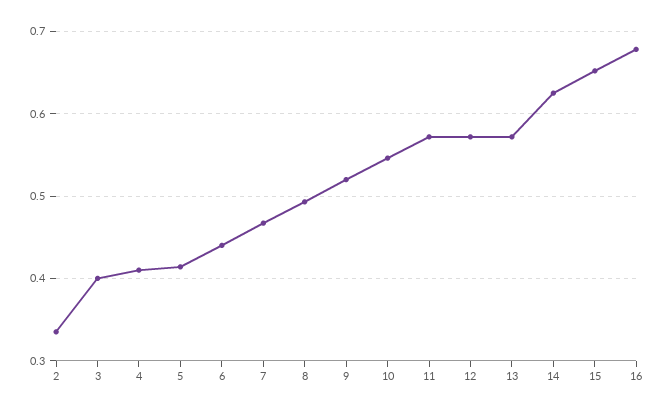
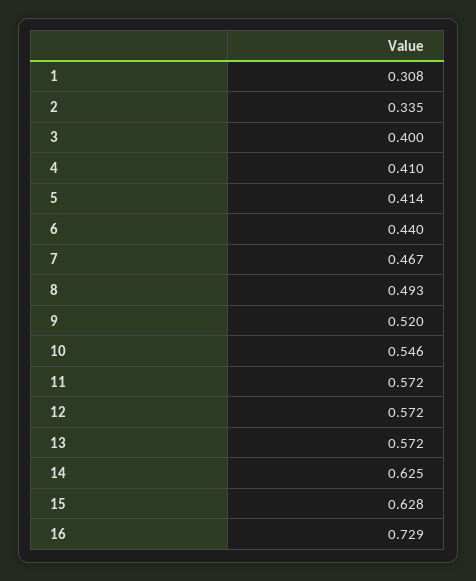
  {
    "2": 0.335,
    "3": 0.4,
    "4": 0.41,
    "5": 0.414,
    "6": 0.44,
    "7": 0.467,
    "8": 0.493,
    "9": 0.52,
    "10": 0.546,
    "11": 0.572,
    "12": 0.572,
    "13": 0.572,
    "14": 0.625,
-   "15": 0.65,
+   "15": 0.628,
-   "16": 0.68
+   "16": 0.729,
+   "1": 0.308
  }

